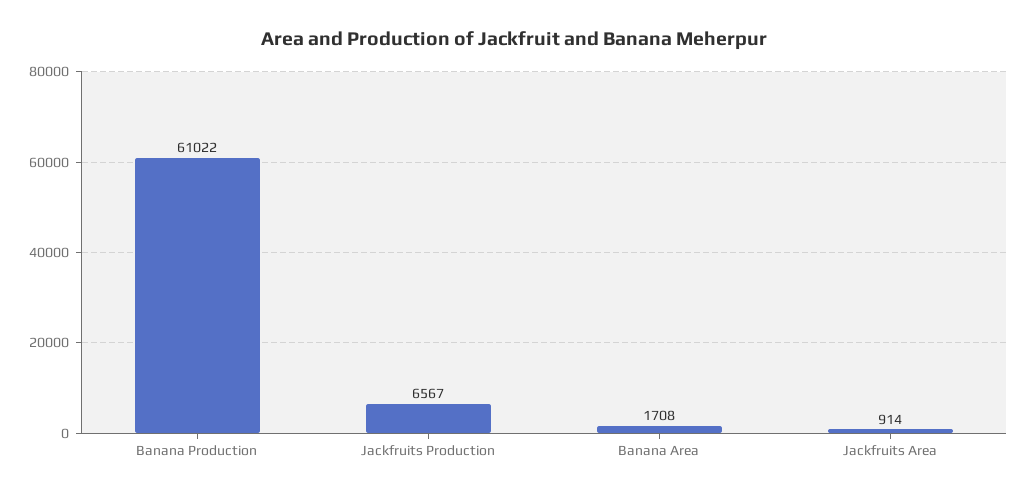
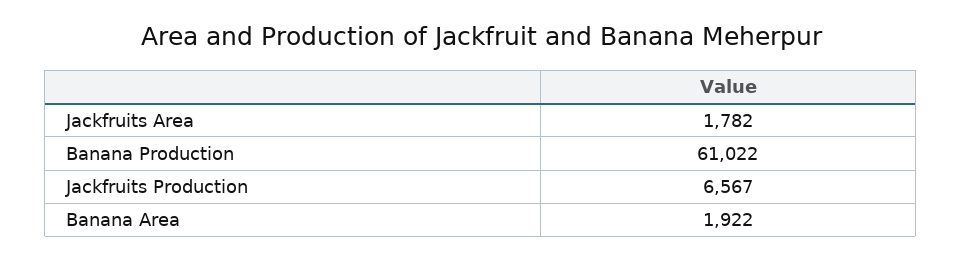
  {
    "Banana Production": 61022,
    "Jackfruits Production": 6567,
-   "Banana Area": 1708,
+   "Banana Area": 1922,
-   "Jackfruits Area": 914
+   "Jackfruits Area": 1782
  }

